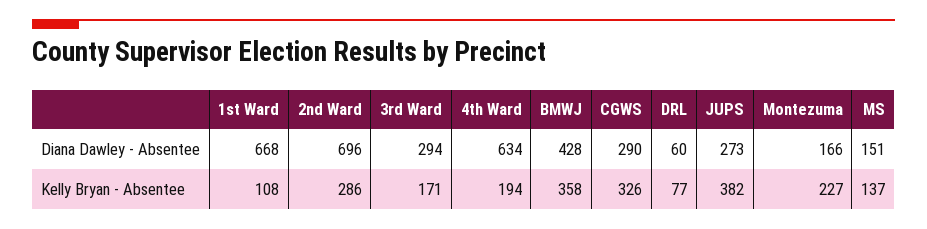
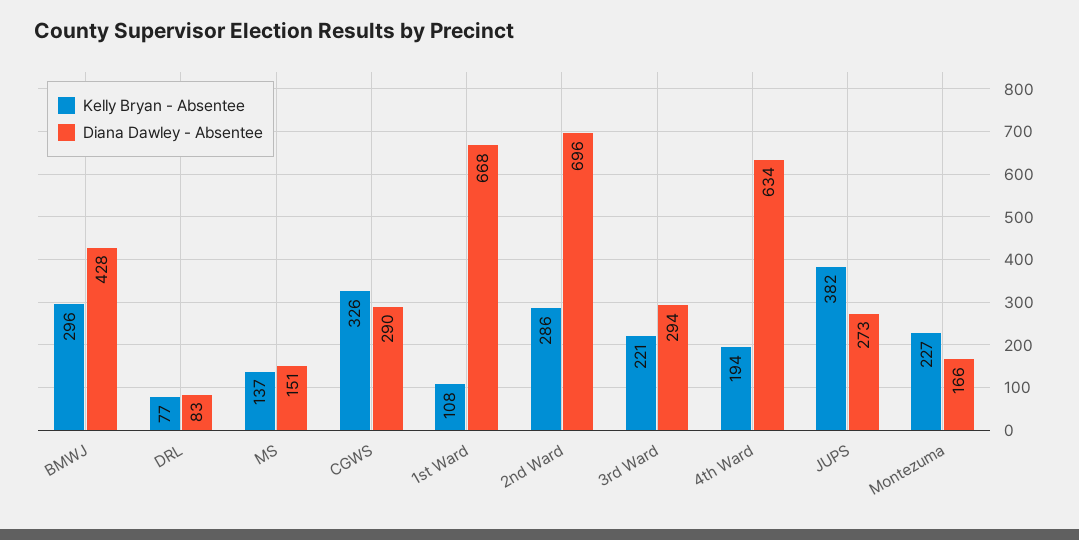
  {
    "Diana Dawley - Absentee": {
      "1st Ward": 668,
      "2nd Ward": 696,
      "3rd Ward": 294,
      "4th Ward": 634,
      "BMWJ": 428,
      "CGWS": 290,
-     "DRL": 60,
+     "DRL": 83,
      "JUPS": 273,
      "Montezuma": 166,
      "MS": 151
    },
    "Kelly Bryan - Absentee": {
      "1st Ward": 108,
      "2nd Ward": 286,
-     "3rd Ward": 171,
+     "3rd Ward": 221,
      "4th Ward": 194,
-     "BMWJ": 358,
+     "BMWJ": 296,
      "CGWS": 326,
      "DRL": 77,
      "JUPS": 382,
      "Montezuma": 227,
      "MS": 137
    }
  }

